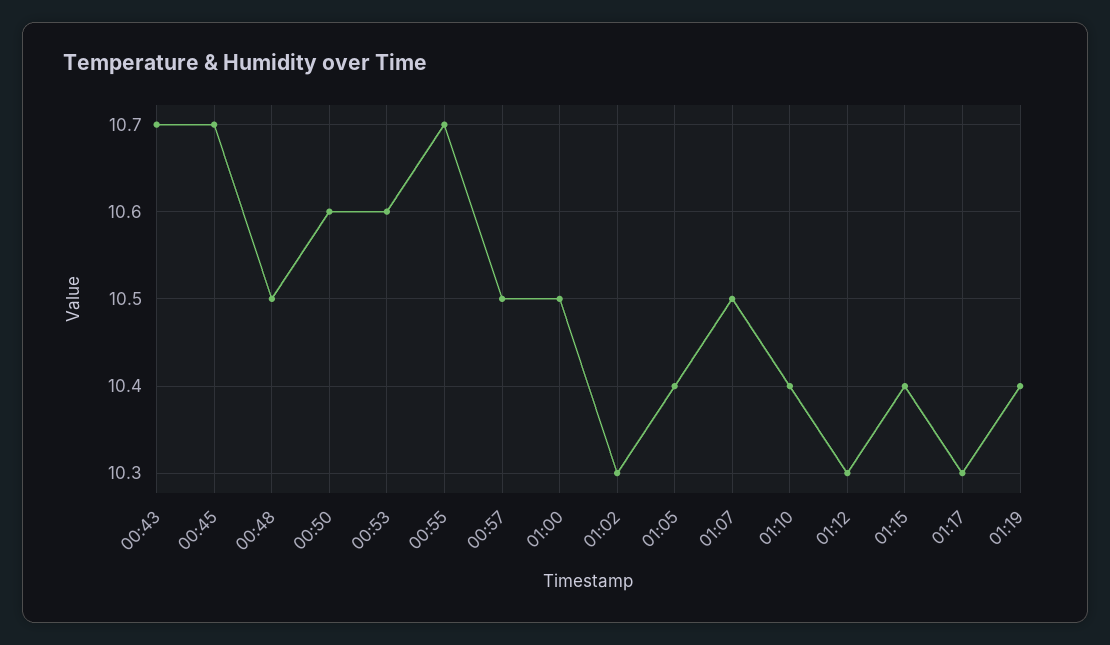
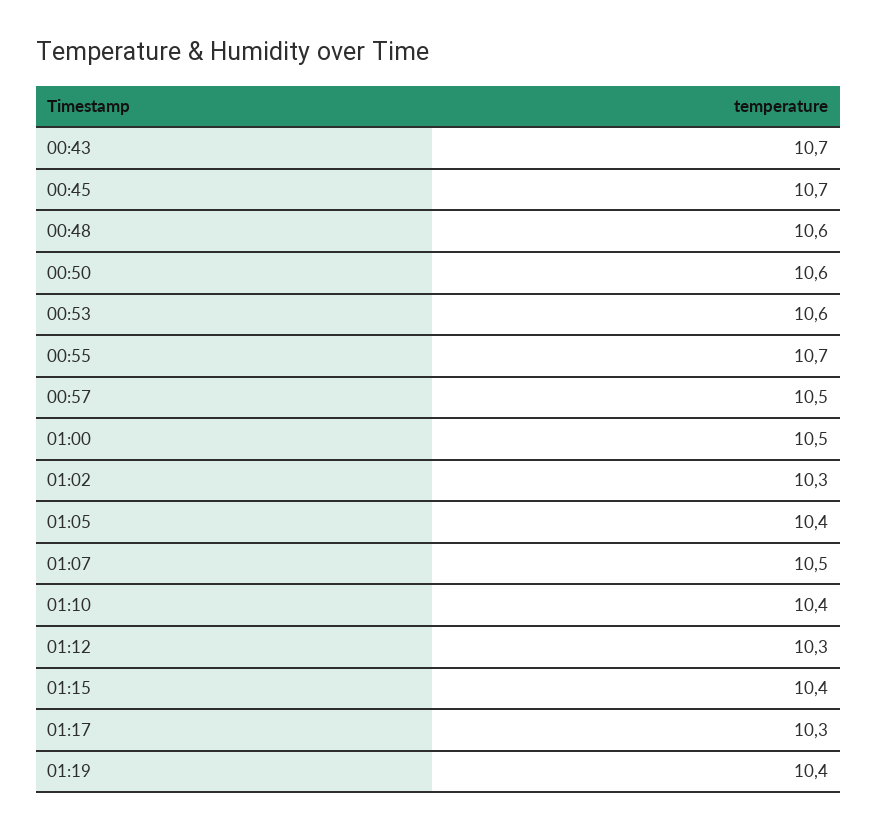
  {
    "00:43": 10.7,
    "00:45": 10.7,
-   "00:48": 10.5,
+   "00:48": 10.6,
    "00:50": 10.6,
    "00:53": 10.6,
    "00:55": 10.7,
    "00:57": 10.5,
    "01:00": 10.5,
    "01:02": 10.3,
    "01:05": 10.4,
    "01:07": 10.5,
    "01:10": 10.4,
    "01:12": 10.3,
    "01:15": 10.4,
    "01:17": 10.3,
    "01:19": 10.4
  }

